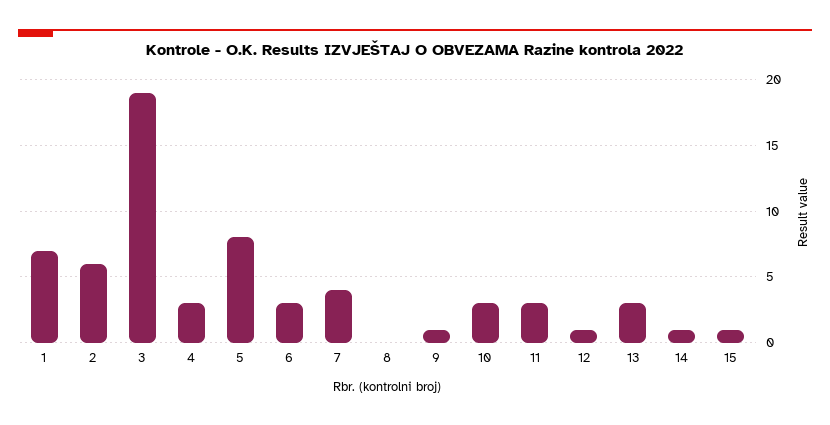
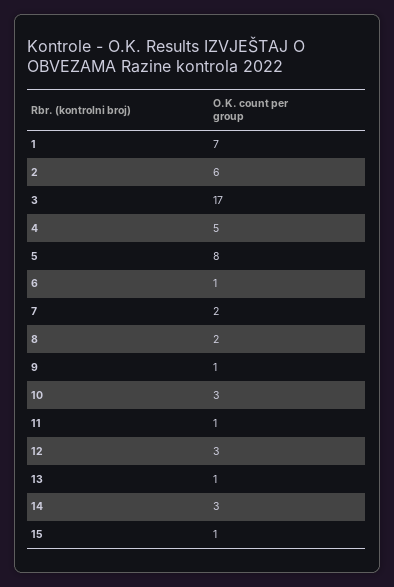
  {
    "1": 7,
    "2": 6,
-   "3": 19,
+   "3": 17,
-   "4": 3,
+   "4": 5,
    "5": 8,
-   "6": 3,
+   "6": 1,
-   "7": 4,
+   "7": 2,
-   "8": 0,
+   "8": 2,
    "9": 1,
    "10": 3,
-   "11": 3,
+   "11": 1,
-   "12": 1,
+   "12": 3,
-   "13": 3,
+   "13": 1,
-   "14": 1,
+   "14": 3,
    "15": 1
  }

